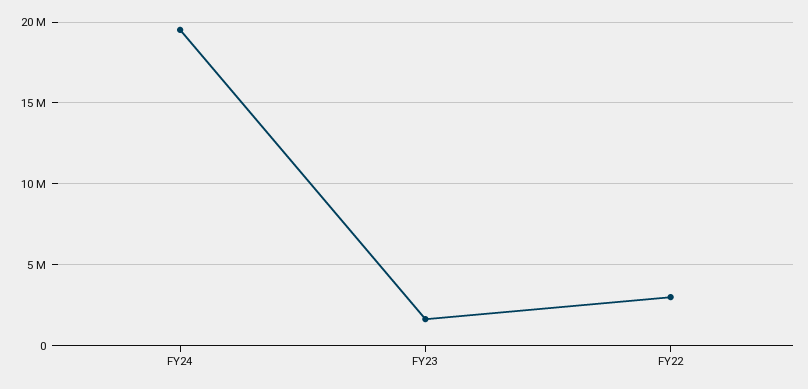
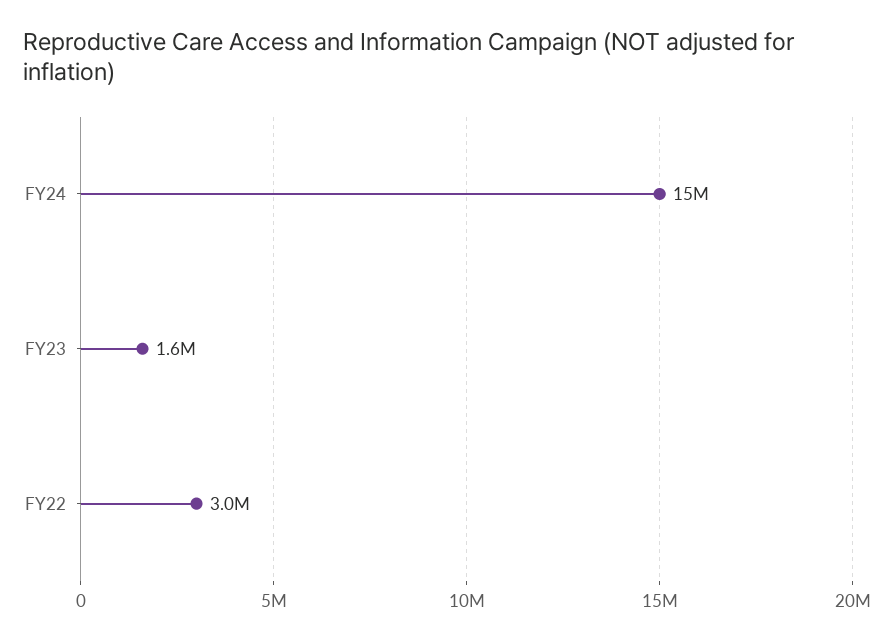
  {
-   "FY24": 19500000,
+   "FY24": 15000000,
    "FY23": 1600000,
    "FY22": 3000000
  }

